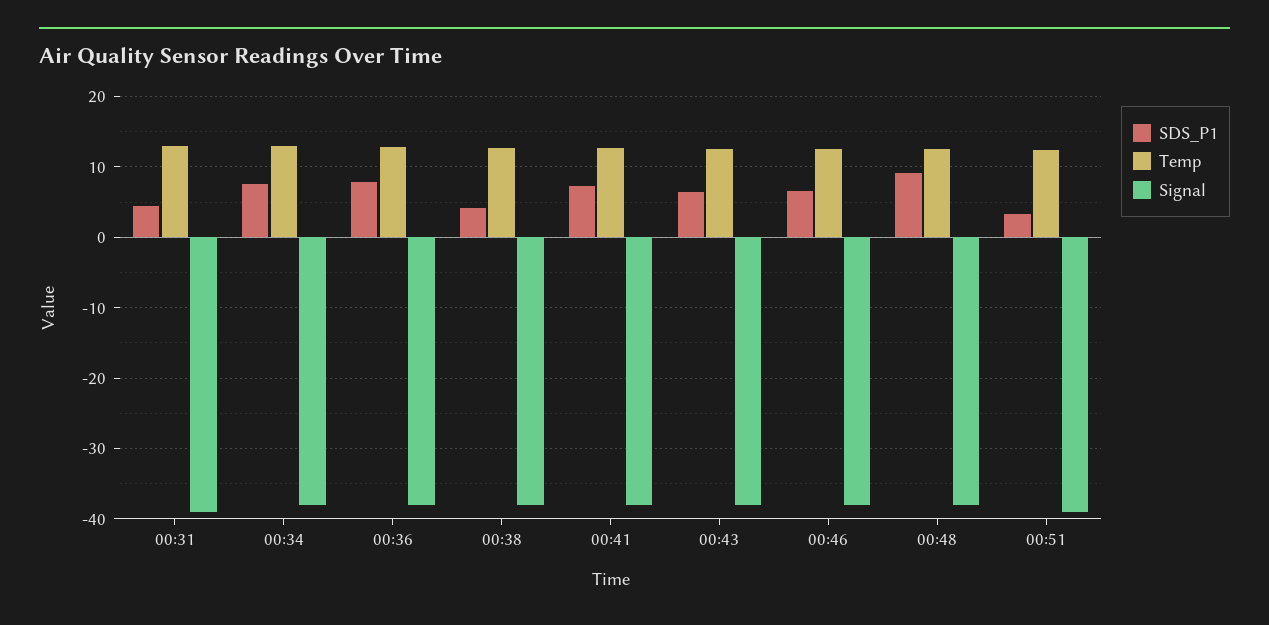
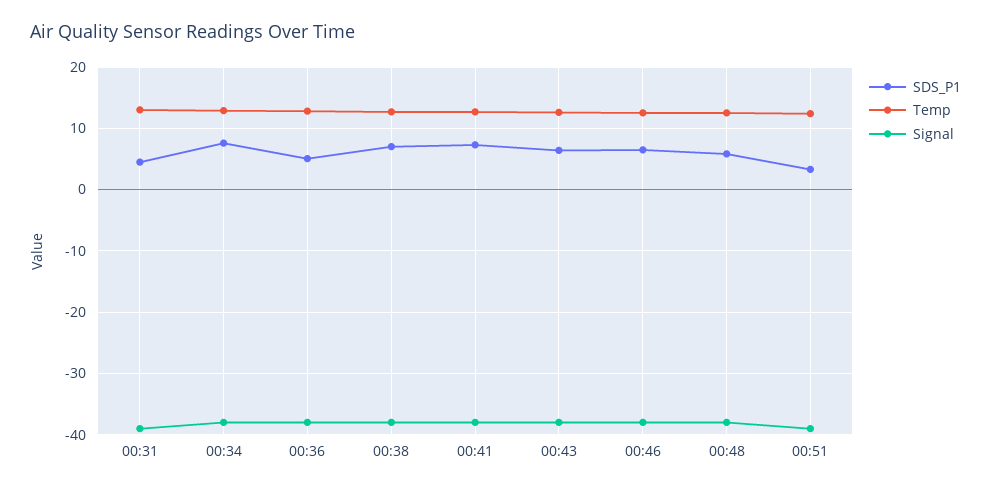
  {
    "SDS_P1": {
      "00:31": 5,
      "00:34": 8,
-     "00:36": 8,
+     "00:36": 5,
-     "00:38": 4,
+     "00:38": 7,
      "00:41": 7,
      "00:43": 6,
      "00:46": 7,
-     "00:48": 9,
+     "00:48": 6,
      "00:51": 3
    },
    "Temp": {
      "00:31": 13,
      "00:34": 13,
      "00:36": 13,
      "00:38": 13,
      "00:41": 13,
      "00:43": 13,
      "00:46": 13,
      "00:48": 13,
      "00:51": 12
    },
    "Signal": {
      "00:31": -39,
      "00:34": -38,
      "00:36": -38,
      "00:38": -38,
      "00:41": -38,
      "00:43": -38,
      "00:46": -38,
      "00:48": -38,
      "00:51": -39
    }
  }

